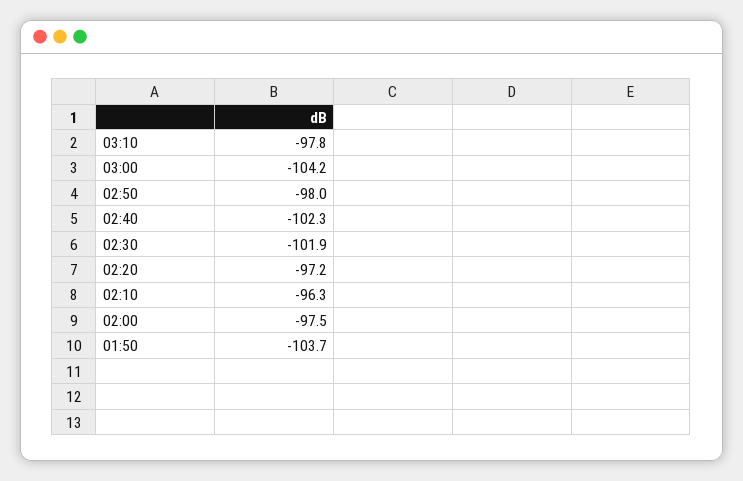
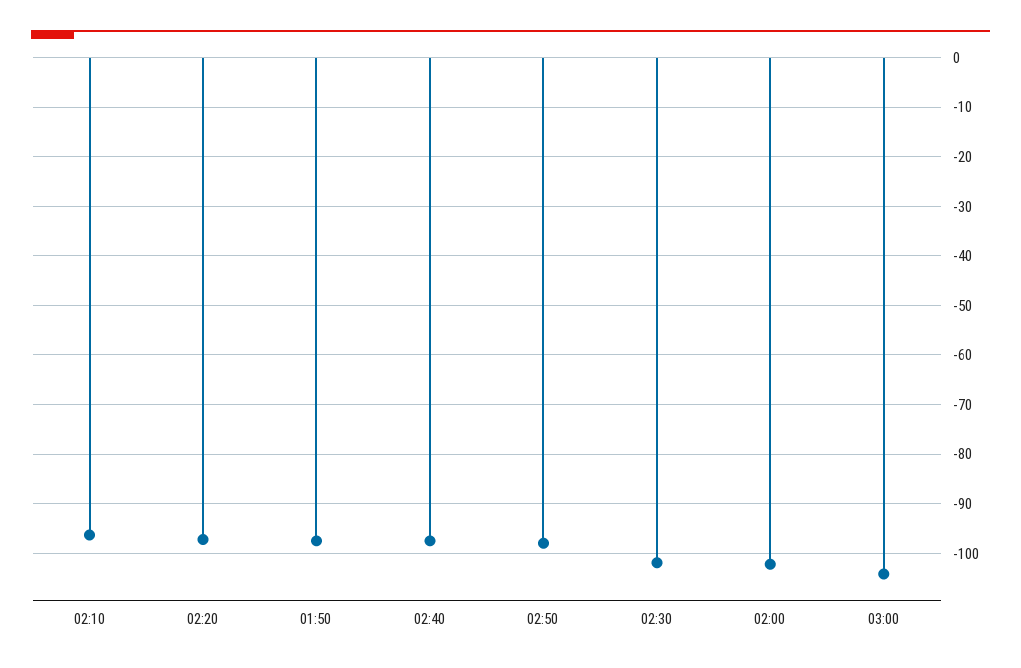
  {
-   "03:10": -97.8,
    "03:00": -104.2,
    "02:50": -98,
-   "02:40": -102.3,
+   "02:40": -98,
    "02:30": -101.9,
    "02:20": -97.2,
    "02:10": -96.3,
-   "02:00": -97.5,
+   "02:00": -102,
-   "01:50": -103.7
+   "01:50": -98
  }

